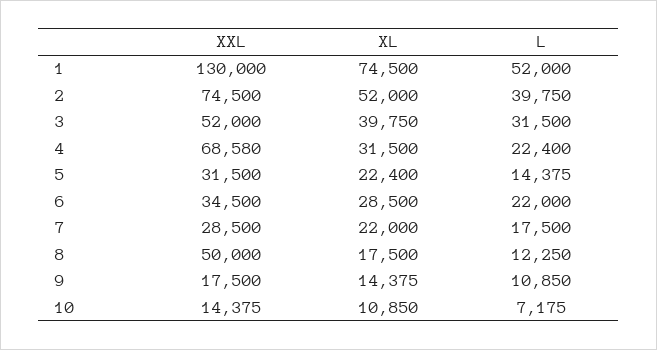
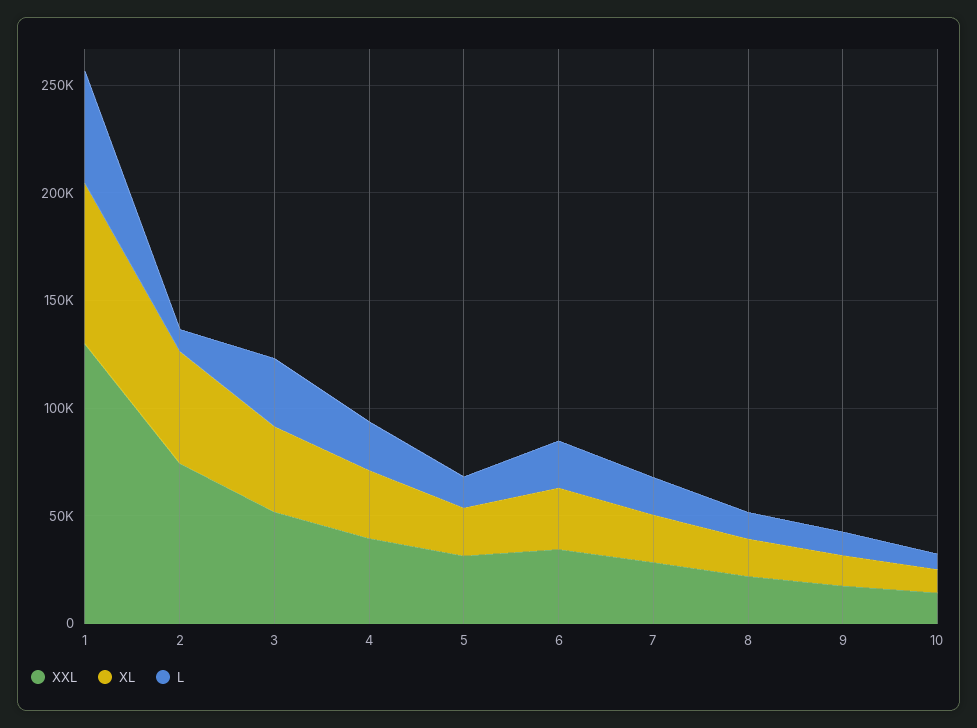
  {
    "XXL": {
      "1": 130000,
      "2": 74500,
      "3": 52000,
-     "4": 68580,
+     "4": 40000,
      "5": 31500,
      "6": 34500,
      "7": 28500,
-     "8": 50000,
+     "8": 20000,
      "9": 17500,
      "10": 14375
    },
    "XL": {
      "1": 74500,
      "2": 52000,
      "3": 39750,
      "4": 31500,
      "5": 22400,
      "6": 28500,
      "7": 22000,
      "8": 17500,
      "9": 14375,
      "10": 10850
    },
    "L": {
      "1": 52000,
-     "2": 39750,
+     "2": 10000,
      "3": 31500,
      "4": 22400,
      "5": 14375,
      "6": 22000,
      "7": 17500,
      "8": 12250,
      "9": 10850,
      "10": 7175
    }
  }

